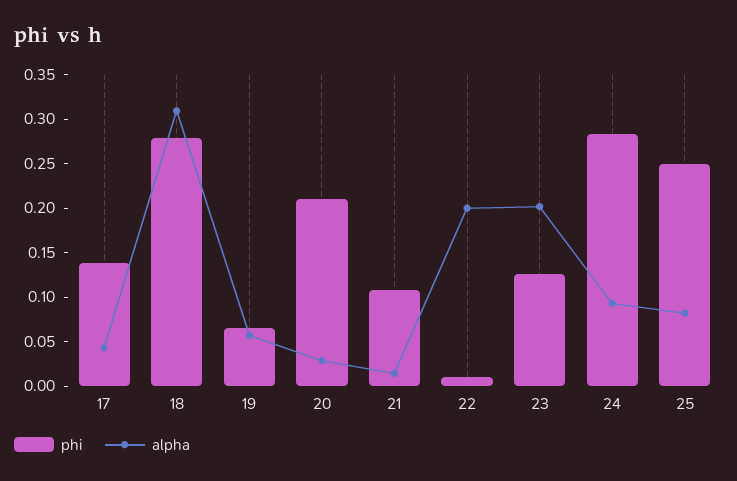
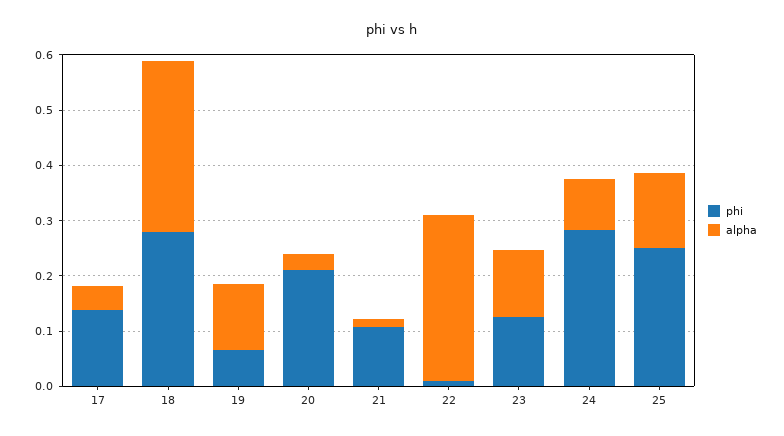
  {
    "phi": {
      "17": 0.14,
      "18": 0.28,
      "19": 0.06,
      "20": 0.21,
      "21": 0.11,
      "22": 0.01,
      "23": 0.13,
      "24": 0.28,
      "25": 0.25
    },
    "alpha": {
      "17": 0.04,
      "18": 0.31,
-     "19": 0.06,
+     "19": 0.12,
      "20": 0.03,
      "21": 0.01,
-     "22": 0.2,
+     "22": 0.3,
-     "23": 0.2,
+     "23": 0.12,
      "24": 0.09,
-     "25": 0.08
+     "25": 0.14
    }
  }

